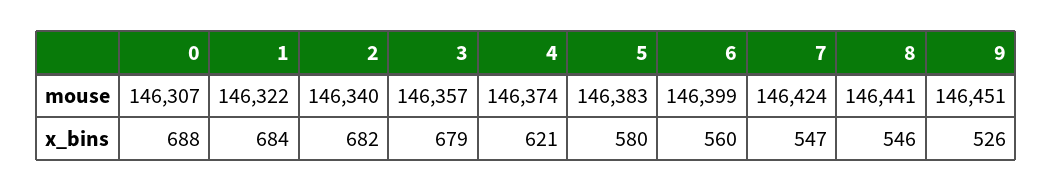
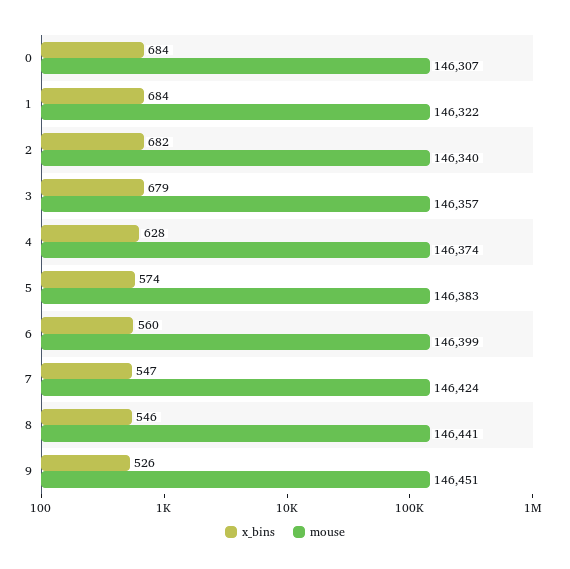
  {
    "mouse": {
      "0": 146307,
      "1": 146322,
      "2": 146340,
      "3": 146357,
      "4": 146374,
      "5": 146383,
      "6": 146399,
      "7": 146424,
      "8": 146441,
      "9": 146451
    },
    "x_bins": {
-     "0": 688,
+     "0": 684,
      "1": 684,
      "2": 682,
      "3": 679,
-     "4": 621,
+     "4": 628,
-     "5": 580,
+     "5": 574,
      "6": 560,
      "7": 547,
      "8": 546,
      "9": 526
    }
  }

